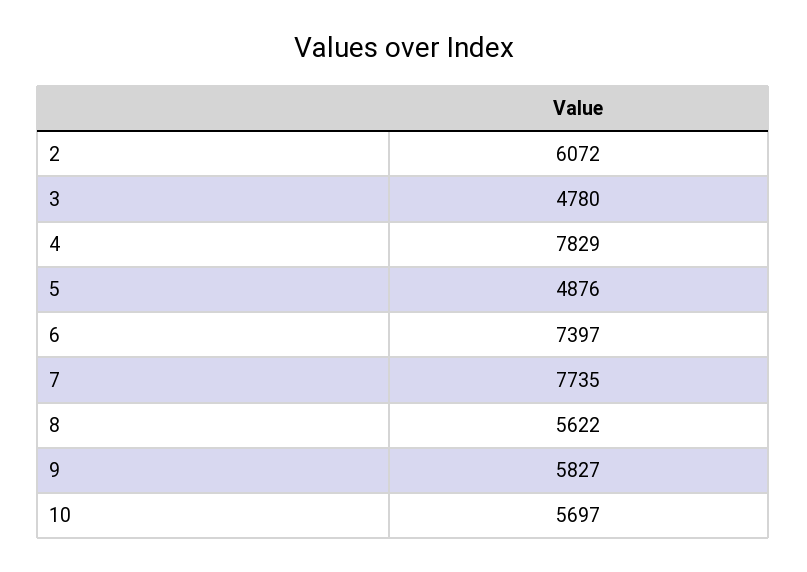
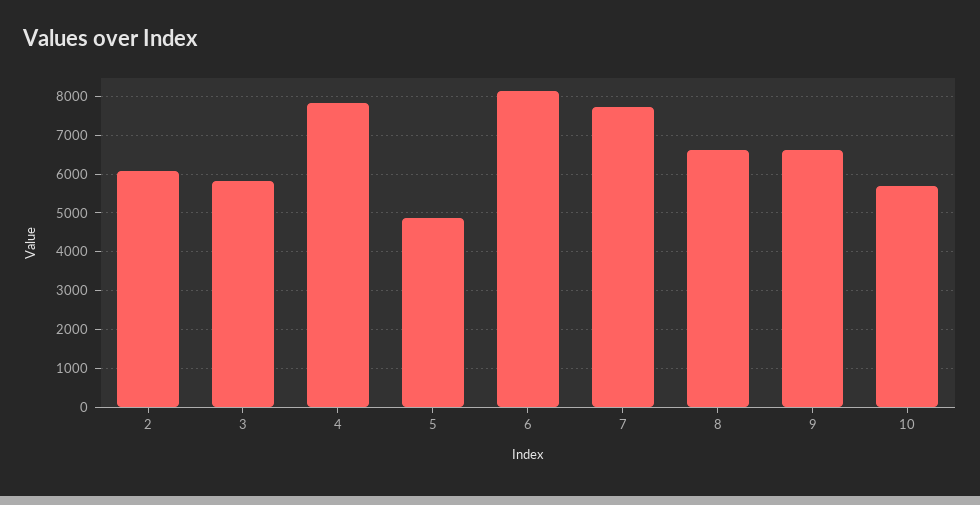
  {
    "2": 6072,
-   "3": 4780,
+   "3": 5800,
    "4": 7829,
    "5": 4876,
-   "6": 7397,
+   "6": 8200,
    "7": 7735,
-   "8": 5622,
+   "8": 6600,
-   "9": 5827,
+   "9": 6600,
    "10": 5697
  }

